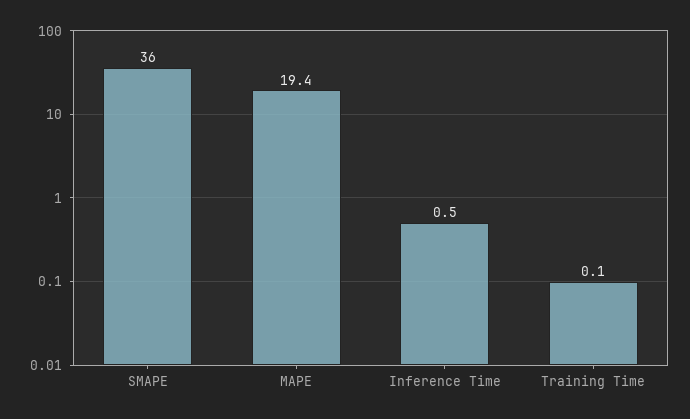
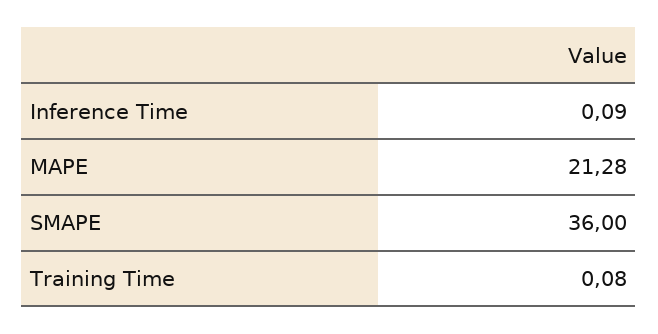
  {
    "SMAPE": 36,
-   "MAPE": 19.4,
+   "MAPE": 21.28,
-   "Inference Time": 0.5,
+   "Inference Time": 0.09,
    "Training Time": 0.08
  }

